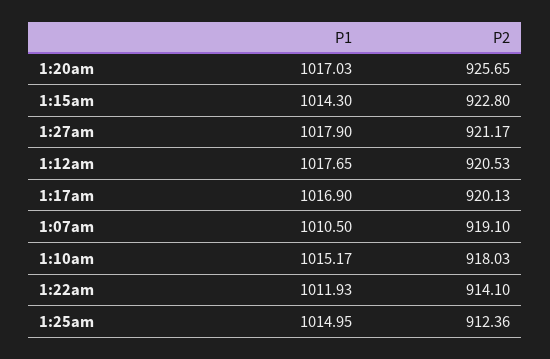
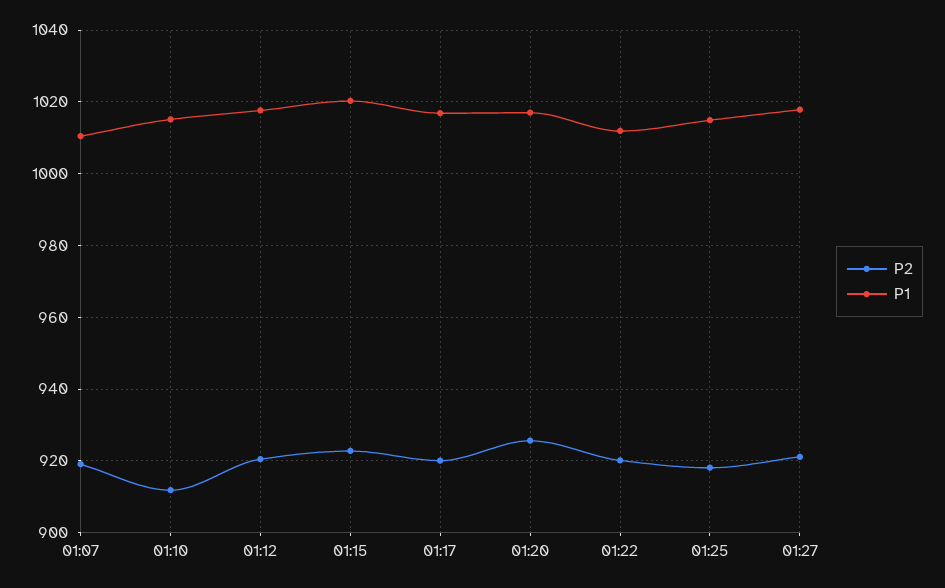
  {
    "P1": {
      "1:20am": 1017.03,
-     "1:15am": 1014.3,
+     "1:15am": 1020,
      "1:27am": 1017.9,
      "1:12am": 1017.65,
      "1:17am": 1016.9,
      "1:07am": 1010.5,
      "1:10am": 1015.17,
      "1:22am": 1011.93,
      "1:25am": 1014.95
    },
    "P2": {
      "1:20am": 925.65,
      "1:15am": 922.8,
      "1:27am": 921.17,
      "1:12am": 920.53,
      "1:17am": 920.13,
      "1:07am": 919.1,
-     "1:10am": 918.03,
+     "1:10am": 912,
-     "1:22am": 914.1,
+     "1:22am": 920,
-     "1:25am": 912.36
+     "1:25am": 918
    }
  }

